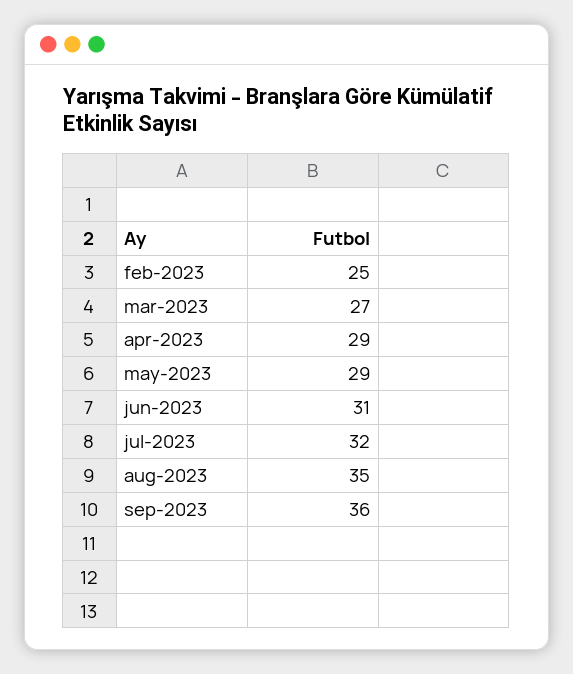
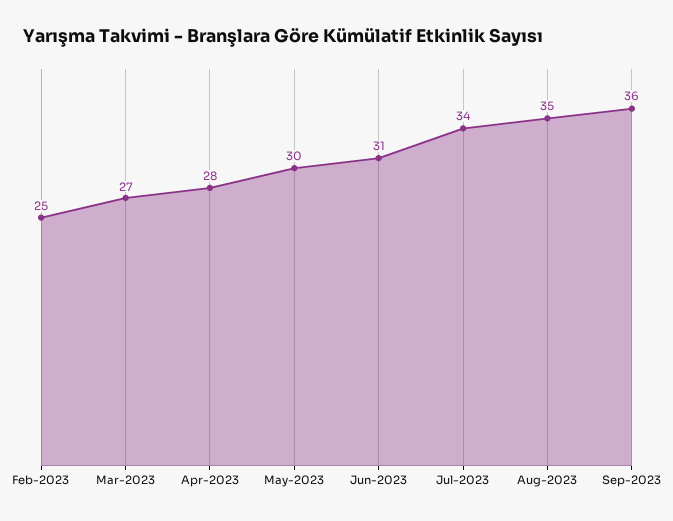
  {
    "feb-2023": 25,
    "mar-2023": 27,
-   "apr-2023": 29,
+   "apr-2023": 28,
-   "may-2023": 29,
+   "may-2023": 30,
    "jun-2023": 31,
-   "jul-2023": 32,
+   "jul-2023": 34,
    "aug-2023": 35,
    "sep-2023": 36
  }

